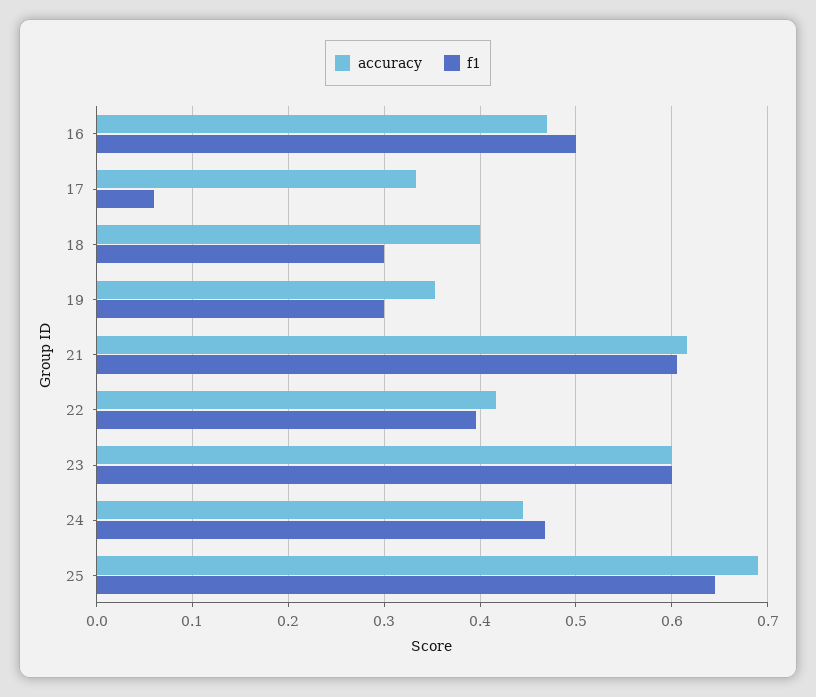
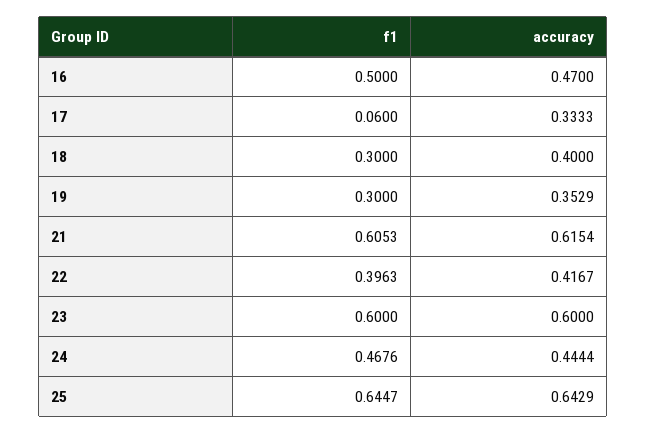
  {
    "accuracy": {
      "16": 0.47,
      "17": 0.3333,
      "18": 0.4,
      "19": 0.3529,
      "21": 0.6154,
      "22": 0.4167,
      "23": 0.6,
      "24": 0.4444,
-     "25": 0.69
+     "25": 0.6429
    },
    "f1": {
      "16": 0.5,
      "17": 0.06,
      "18": 0.3,
      "19": 0.3,
      "21": 0.6053,
      "22": 0.3963,
      "23": 0.6,
      "24": 0.4676,
      "25": 0.6447
    }
  }

